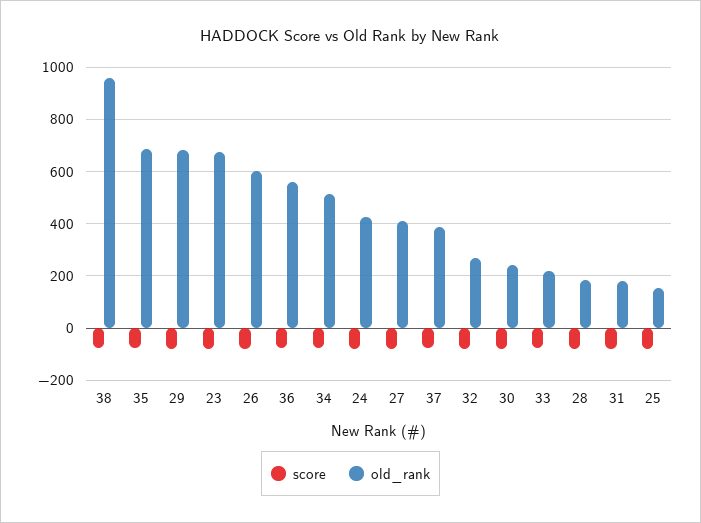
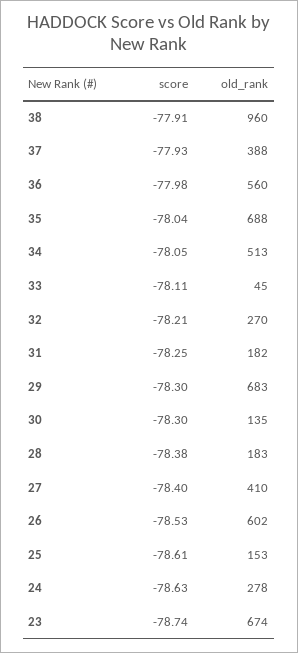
  {
    "score": {
      "38": -77.91,
      "35": -78.04,
      "29": -78.3,
      "23": -78.74,
      "26": -78.53,
      "36": -77.98,
      "34": -78.05,
      "24": -78.63,
      "27": -78.4,
      "37": -77.93,
      "32": -78.21,
      "30": -78.3,
      "33": -78.11,
      "28": -78.38,
      "31": -78.25,
      "25": -78.61
    },
    "old_rank": {
      "38": 960,
      "35": 688,
      "29": 683,
      "23": 674,
      "26": 602,
      "36": 560,
      "34": 513,
-     "24": 425,
+     "24": 278,
      "27": 410,
      "37": 388,
      "32": 270,
-     "30": 250,
+     "30": 135,
-     "33": 225,
+     "33": 45,
      "28": 183,
      "31": 182,
      "25": 153
    }
  }

